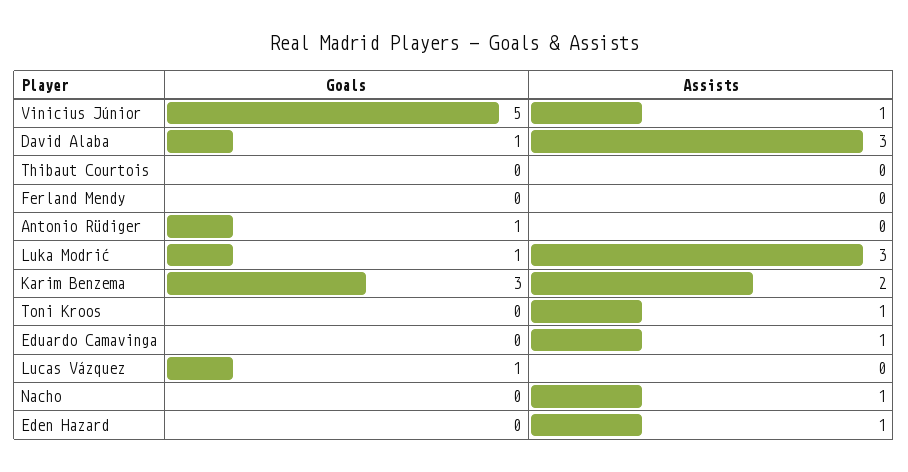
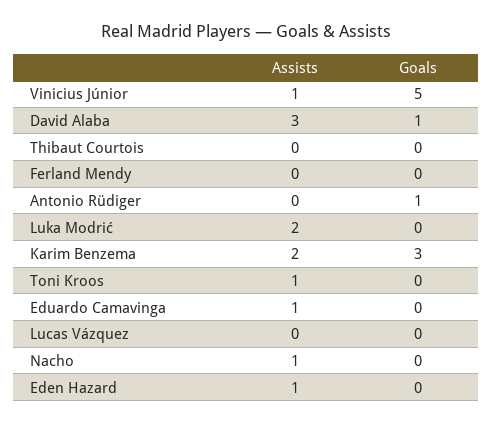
  {
    "Goals": {
      "Vinicius Júnior": 5,
      "David Alaba": 1,
      "Thibaut Courtois": 0,
      "Ferland Mendy": 0,
      "Antonio Rüdiger": 1,
-     "Luka Modrić": 1,
+     "Luka Modrić": 0,
      "Karim Benzema": 3,
      "Toni Kroos": 0,
      "Eduardo Camavinga": 0,
-     "Lucas Vázquez": 1,
+     "Lucas Vázquez": 0,
      "Nacho": 0,
      "Eden Hazard": 0
    },
    "Assists": {
      "Vinicius Júnior": 1,
      "David Alaba": 3,
      "Thibaut Courtois": 0,
      "Ferland Mendy": 0,
      "Antonio Rüdiger": 0,
-     "Luka Modrić": 3,
+     "Luka Modrić": 2,
      "Karim Benzema": 2,
      "Toni Kroos": 1,
      "Eduardo Camavinga": 1,
      "Lucas Vázquez": 0,
      "Nacho": 1,
      "Eden Hazard": 1
    }
  }

